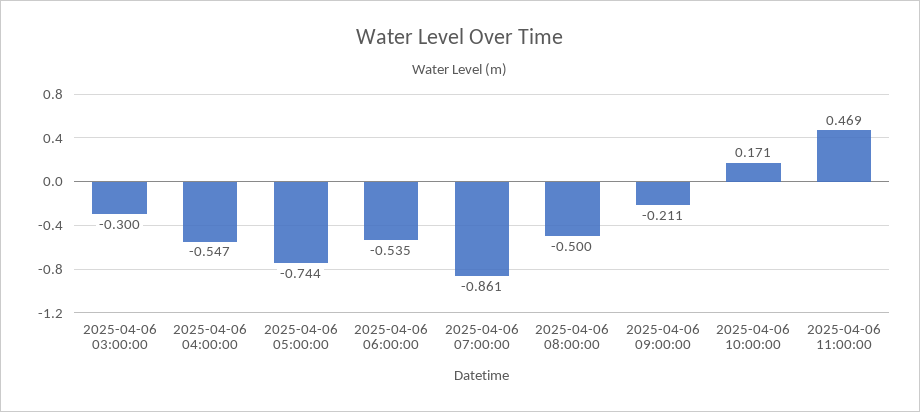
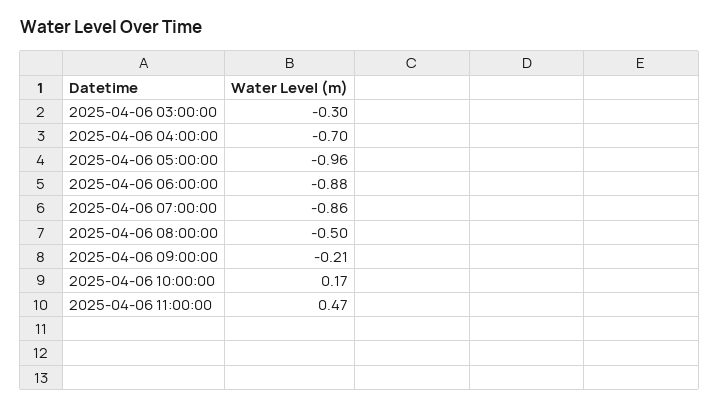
  {
    "2025-04-06 03:00:00": -0.3,
-   "2025-04-06 04:00:00": -0.547,
+   "2025-04-06 04:00:00": -0.7,
-   "2025-04-06 05:00:00": -0.744,
+   "2025-04-06 05:00:00": -0.96,
-   "2025-04-06 06:00:00": -0.535,
+   "2025-04-06 06:00:00": -0.88,
    "2025-04-06 07:00:00": -0.861,
    "2025-04-06 08:00:00": -0.5,
    "2025-04-06 09:00:00": -0.211,
    "2025-04-06 10:00:00": 0.171,
    "2025-04-06 11:00:00": 0.469
  }

